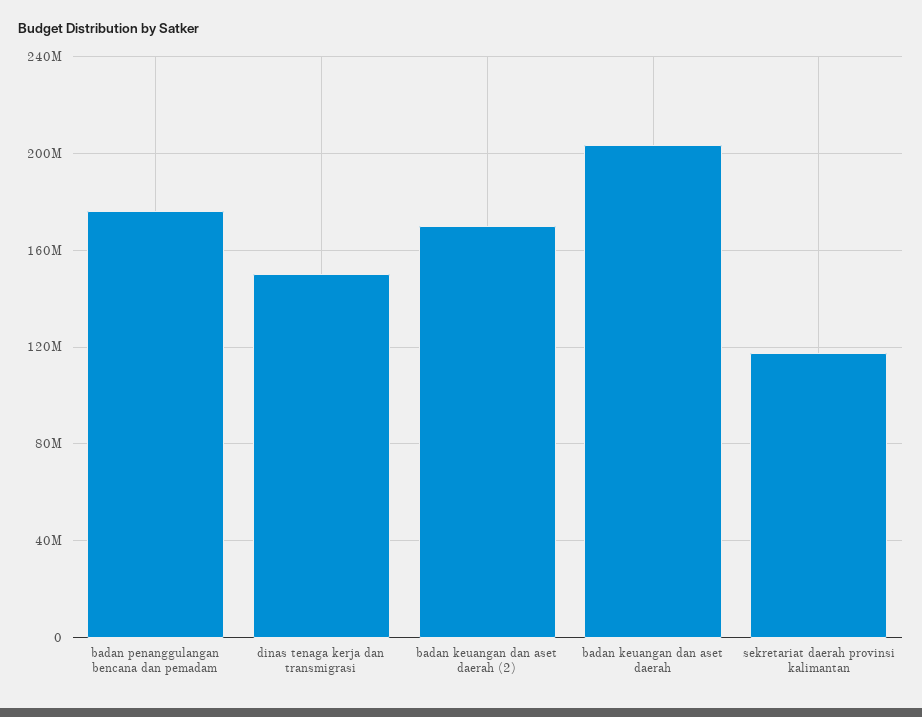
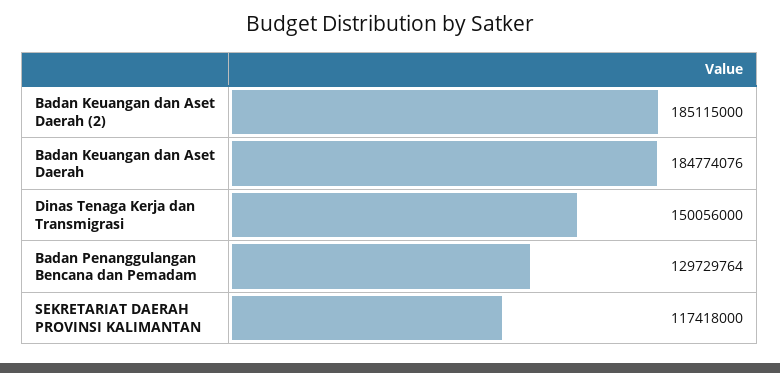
  {
-   "badan penanggulangan bencana dan pemadam": 175000000,
+   "badan penanggulangan bencana dan pemadam": 129729764,
    "dinas tenaga kerja dan transmigrasi": 150056000,
-   "badan keuangan dan aset daerah (2)": 170000000,
+   "badan keuangan dan aset daerah (2)": 185115000,
-   "badan keuangan dan aset daerah": 205000000,
+   "badan keuangan dan aset daerah": 184774076,
    "sekretariat daerah provinsi kalimantan": 117418000
  }

